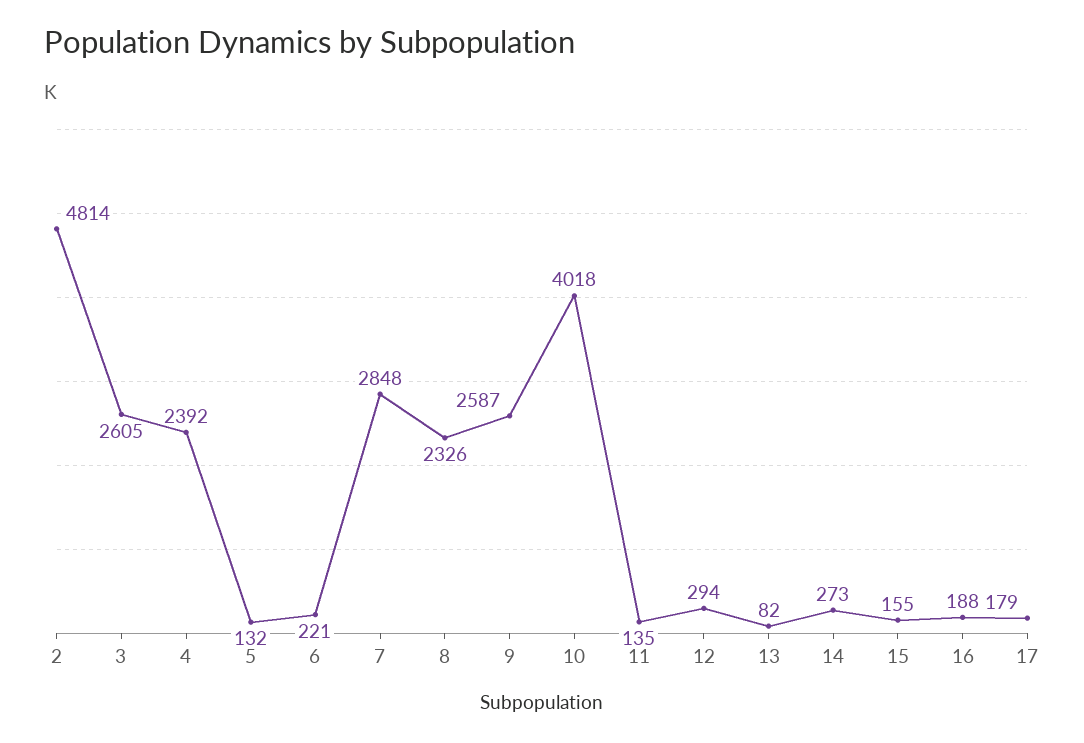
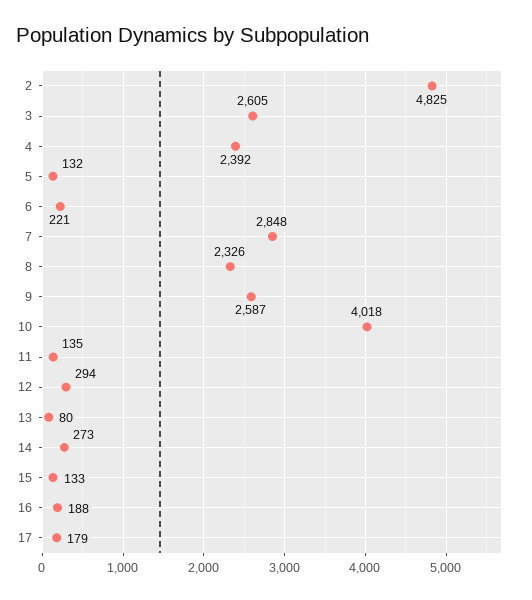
  {
-   "2": 4814,
+   "2": 4825,
    "3": 2605,
    "4": 2392,
    "5": 132,
    "6": 221,
    "7": 2848,
    "8": 2326,
    "9": 2587,
    "10": 4018,
    "11": 135,
    "12": 294,
-   "13": 82,
+   "13": 80,
    "14": 273,
-   "15": 155,
+   "15": 133,
    "16": 188,
    "17": 179
  }

